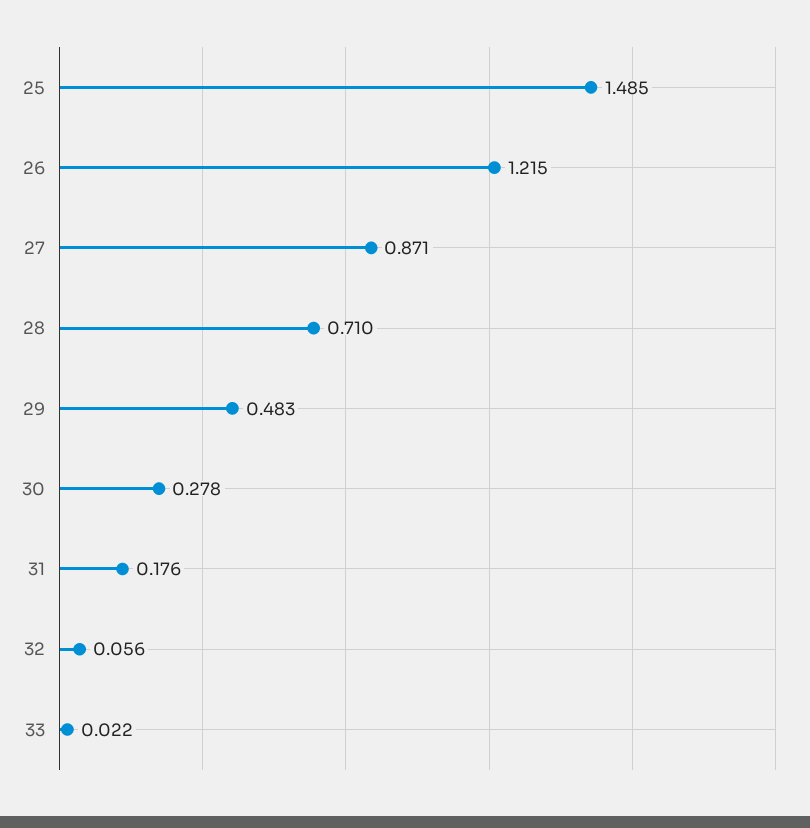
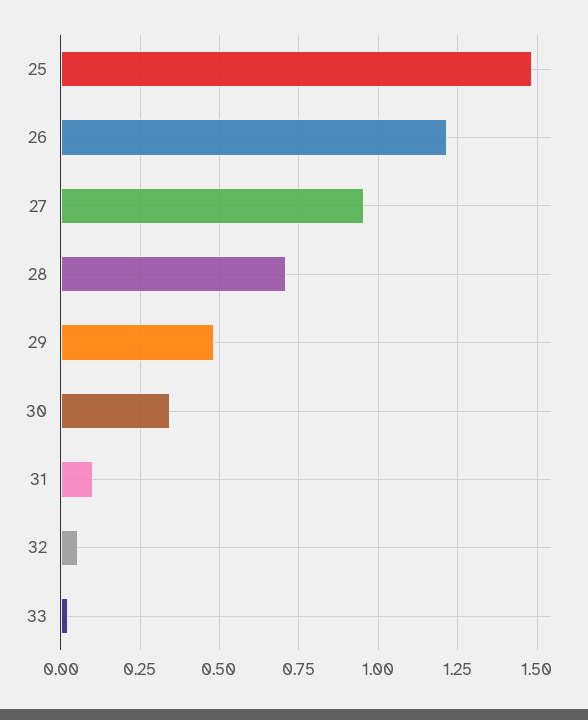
  {
    "25": 1.485,
    "26": 1.215,
-   "27": 0.871,
+   "27": 0.95,
    "28": 0.71,
    "29": 0.483,
-   "30": 0.278,
+   "30": 0.35,
-   "31": 0.176,
+   "31": 0.1,
    "32": 0.056,
    "33": 0.022
  }

